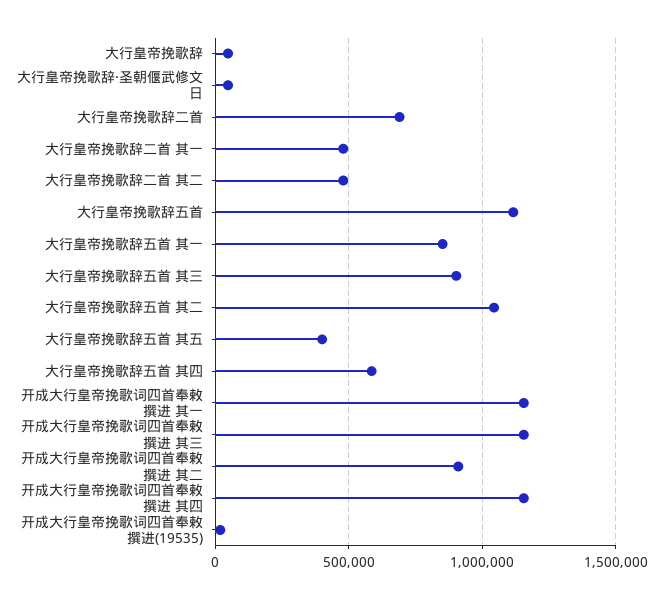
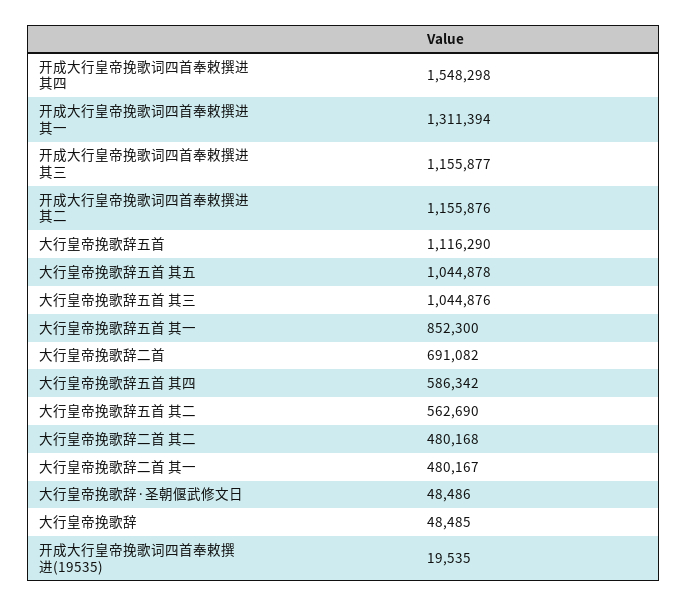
  {
    "大行皇帝挽歌辞": 48485,
    "大行皇帝挽歌辞·圣朝偃武修文日": 48486,
    "大行皇帝挽歌辞二首": 691082,
    "大行皇帝挽歌辞二首 其一": 480167,
    "大行皇帝挽歌辞二首 其二": 480168,
    "大行皇帝挽歌辞五首": 1116290,
    "大行皇帝挽歌辞五首 其一": 852300,
-   "大行皇帝挽歌辞五首 其三": 900000,
+   "大行皇帝挽歌辞五首 其三": 1044876,
-   "大行皇帝挽歌辞五首 其二": 1050000,
+   "大行皇帝挽歌辞五首 其二": 562690,
-   "大行皇帝挽歌辞五首 其五": 400000,
+   "大行皇帝挽歌辞五首 其五": 1044878,
    "大行皇帝挽歌辞五首 其四": 586342,
-   "开成大行皇帝挽歌词四首奉敕撰进 其一": 1150000,
+   "开成大行皇帝挽歌词四首奉敕撰进 其一": 1311394,
    "开成大行皇帝挽歌词四首奉敕撰进 其三": 1155877,
-   "开成大行皇帝挽歌词四首奉敕撰进 其二": 900000,
+   "开成大行皇帝挽歌词四首奉敕撰进 其二": 1155876,
-   "开成大行皇帝挽歌词四首奉敕撰进 其四": 1150000,
+   "开成大行皇帝挽歌词四首奉敕撰进 其四": 1548298,
    "开成大行皇帝挽歌词四首奉敕撰进(19535)": 19535
  }

